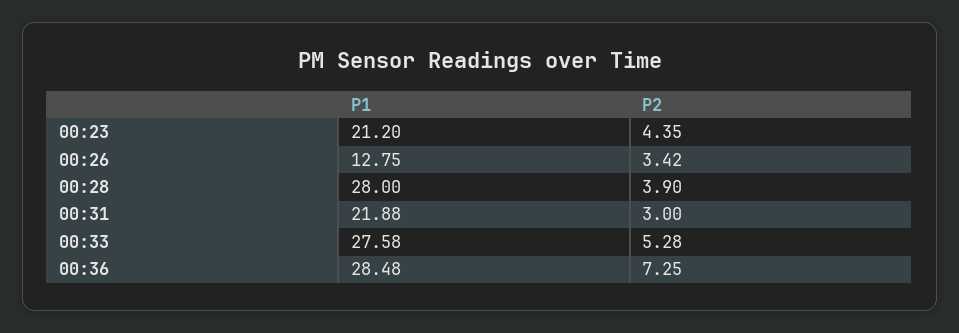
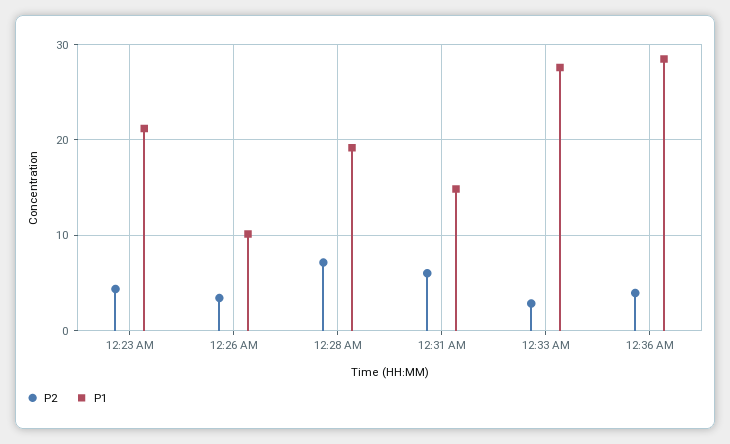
  {
    "P1": {
      "00:23": 21.2,
-     "00:26": 12.75,
+     "00:26": 10,
-     "00:28": 28,
+     "00:28": 19,
-     "00:31": 21.88,
+     "00:31": 15,
      "00:33": 27.58,
      "00:36": 28.48
    },
    "P2": {
      "00:23": 4.35,
      "00:26": 3.42,
-     "00:28": 3.9,
+     "00:28": 7,
-     "00:31": 3,
+     "00:31": 6,
-     "00:33": 5.28,
+     "00:33": 3,
-     "00:36": 7.25
+     "00:36": 4
    }
  }

